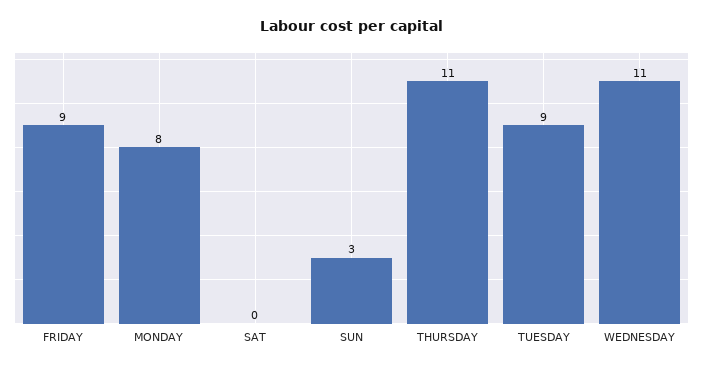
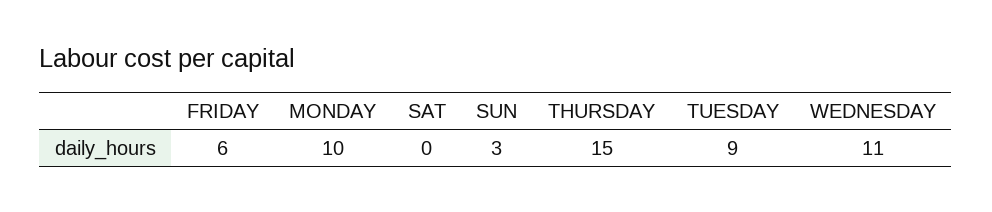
  {
-   "FRIDAY": 9,
+   "FRIDAY": 6,
-   "MONDAY": 8,
+   "MONDAY": 10,
    "SAT": 0,
    "SUN": 3,
-   "THURSDAY": 11,
+   "THURSDAY": 15,
    "TUESDAY": 9,
    "WEDNESDAY": 11
  }

